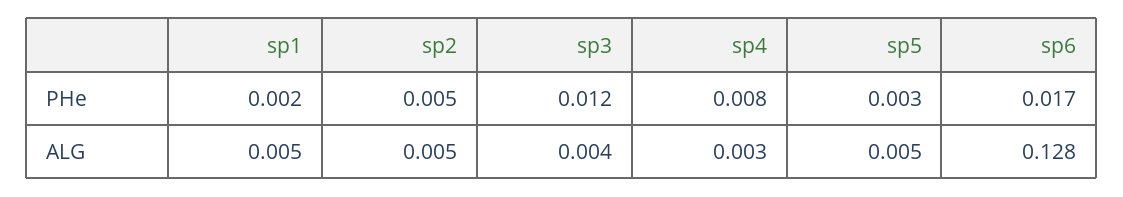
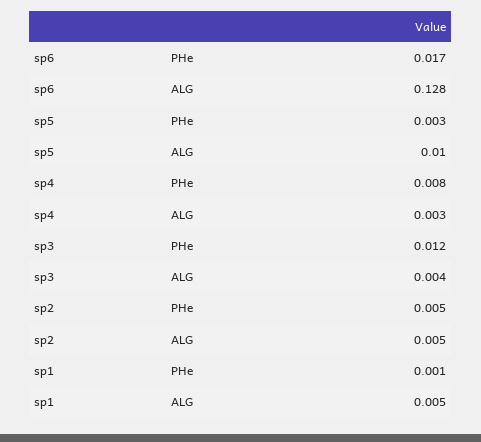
  {
    "sp1": {
-     "PHe": 0.002,
+     "PHe": 0.001,
      "ALG": 0.005
    },
    "sp2": {
      "PHe": 0.005,
      "ALG": 0.005
    },
    "sp3": {
      "PHe": 0.012,
      "ALG": 0.004
    },
    "sp4": {
      "PHe": 0.008,
      "ALG": 0.003
    },
    "sp5": {
      "PHe": 0.003,
-     "ALG": 0.005
+     "ALG": 0.01
    },
    "sp6": {
      "PHe": 0.017,
      "ALG": 0.128
    }
  }

